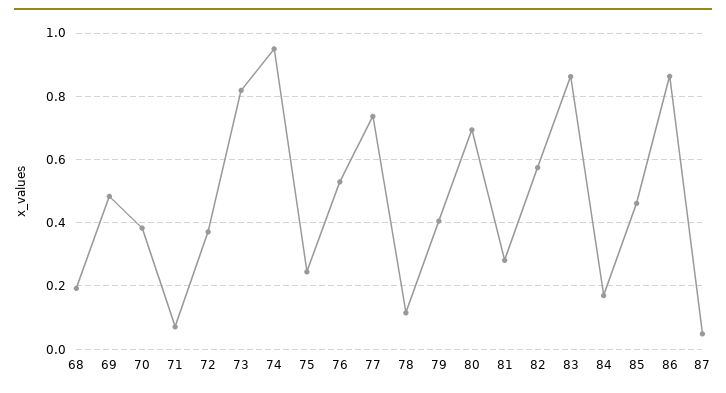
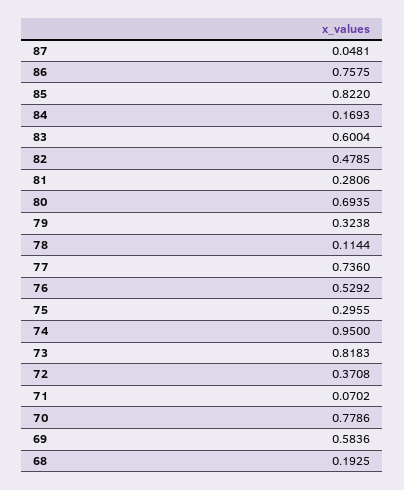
  {
    "68": 0.1925,
-   "69": 0.48,
+   "69": 0.5836,
-   "70": 0.38,
+   "70": 0.7786,
    "71": 0.0702,
    "72": 0.3708,
    "73": 0.8183,
    "74": 0.95,
-   "75": 0.24,
+   "75": 0.2955,
    "76": 0.5292,
    "77": 0.736,
    "78": 0.1144,
-   "79": 0.4,
+   "79": 0.3238,
    "80": 0.6935,
    "81": 0.2806,
-   "82": 0.58,
+   "82": 0.4785,
-   "83": 0.86,
+   "83": 0.6004,
    "84": 0.1693,
-   "85": 0.46,
+   "85": 0.822,
-   "86": 0.86,
+   "86": 0.7575,
    "87": 0.0481
  }

